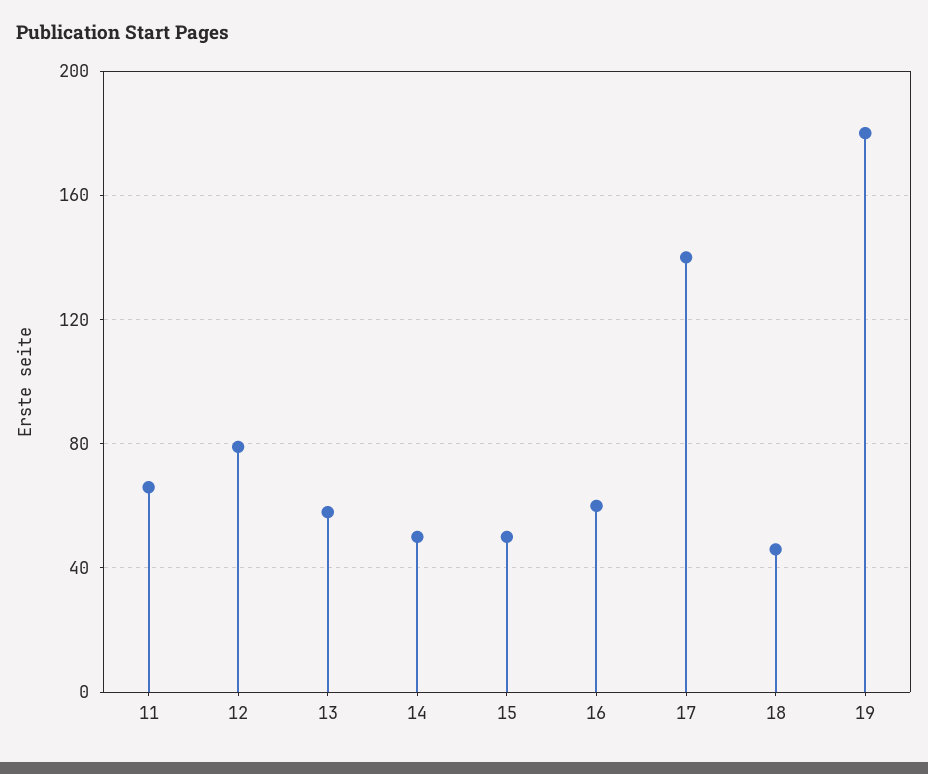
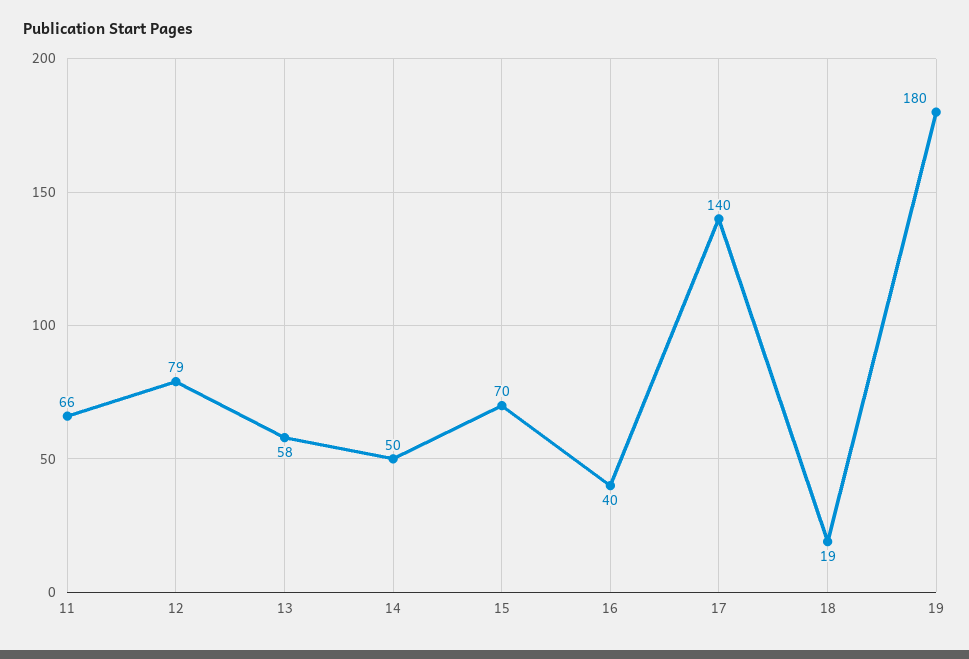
  {
    "11": 66,
    "12": 79,
    "13": 58,
    "14": 50,
-   "15": 50,
+   "15": 70,
-   "16": 60,
+   "16": 40,
    "17": 140,
-   "18": 45,
+   "18": 19,
    "19": 180
  }

